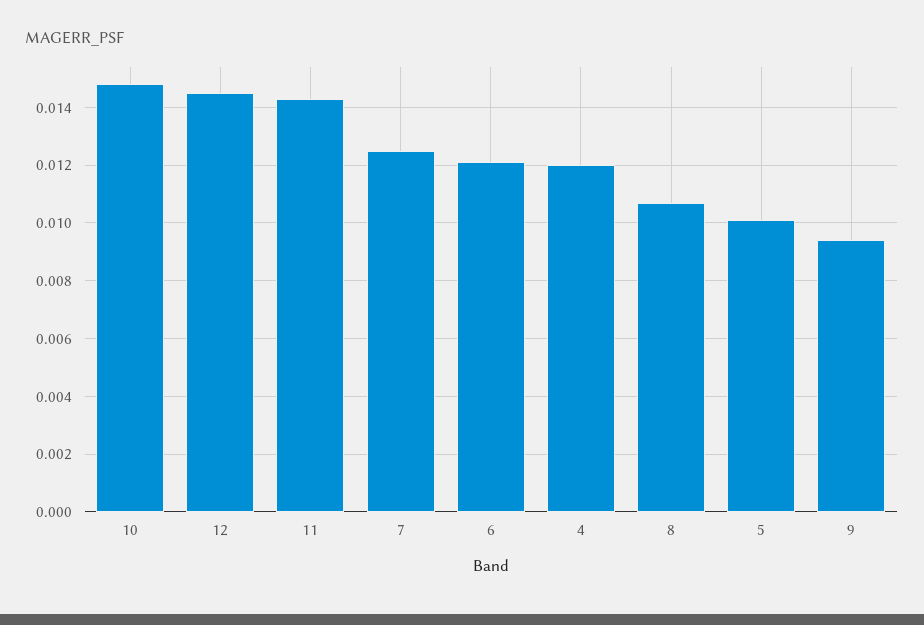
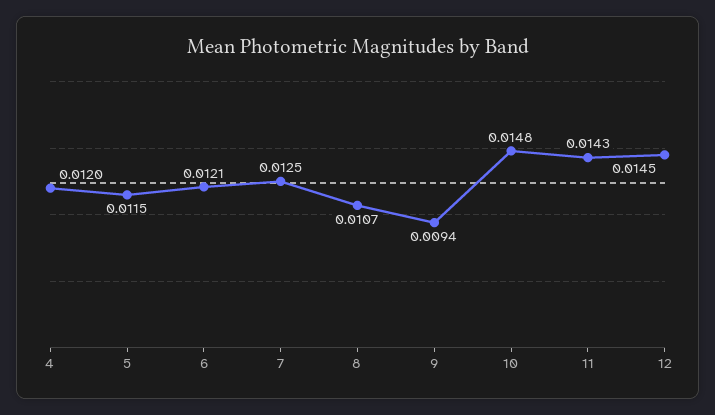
  {
    "10": 0.0148,
    "12": 0.0145,
    "11": 0.0143,
    "7": 0.0125,
    "6": 0.0121,
    "4": 0.012,
    "8": 0.0107,
-   "5": 0.01,
+   "5": 0.0115,
    "9": 0.0094
  }

